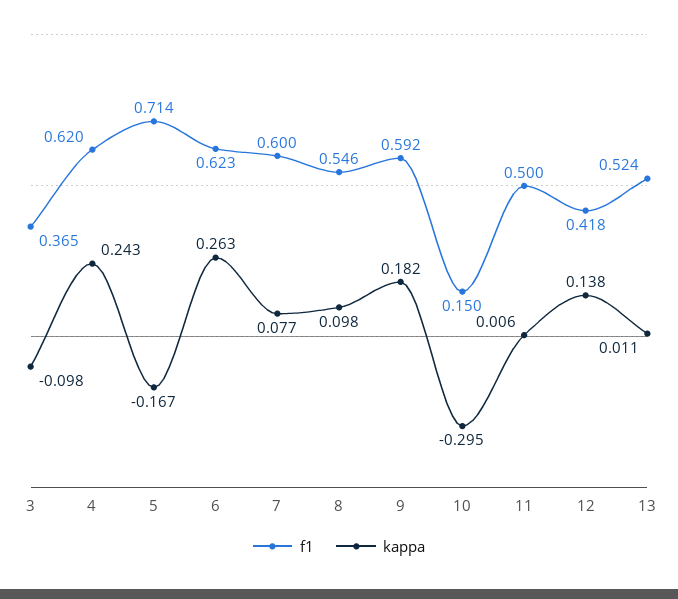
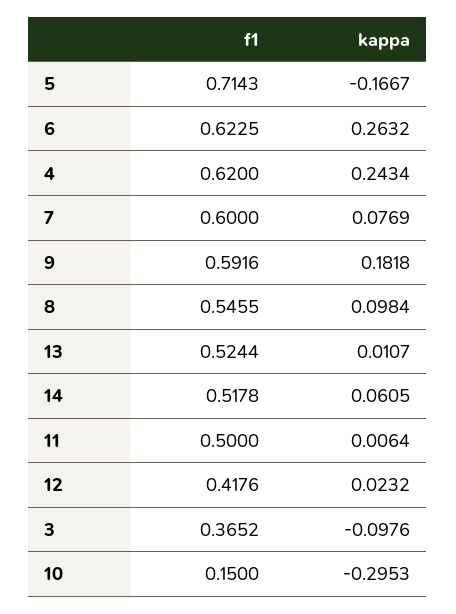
  {
    "f1": {
      "3": 0.3652,
      "4": 0.62,
      "5": 0.7143,
      "6": 0.6225,
      "7": 0.6,
      "8": 0.5455,
      "9": 0.5916,
      "10": 0.15,
      "11": 0.5,
      "12": 0.4176,
-     "13": 0.5244
+     "13": 0.5244,
+     "14": 0.5178
    },
    "kappa": {
      "3": -0.0976,
      "4": 0.2434,
      "5": -0.1667,
      "6": 0.2632,
      "7": 0.0769,
      "8": 0.0984,
      "9": 0.1818,
      "10": -0.2953,
      "11": 0.0064,
-     "12": 0.138,
+     "12": 0.0232,
-     "13": 0.0107
+     "13": 0.0107,
+     "14": 0.0605
    }
  }

